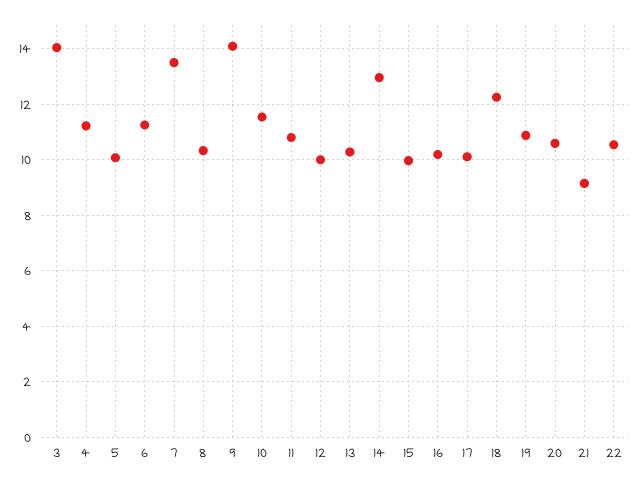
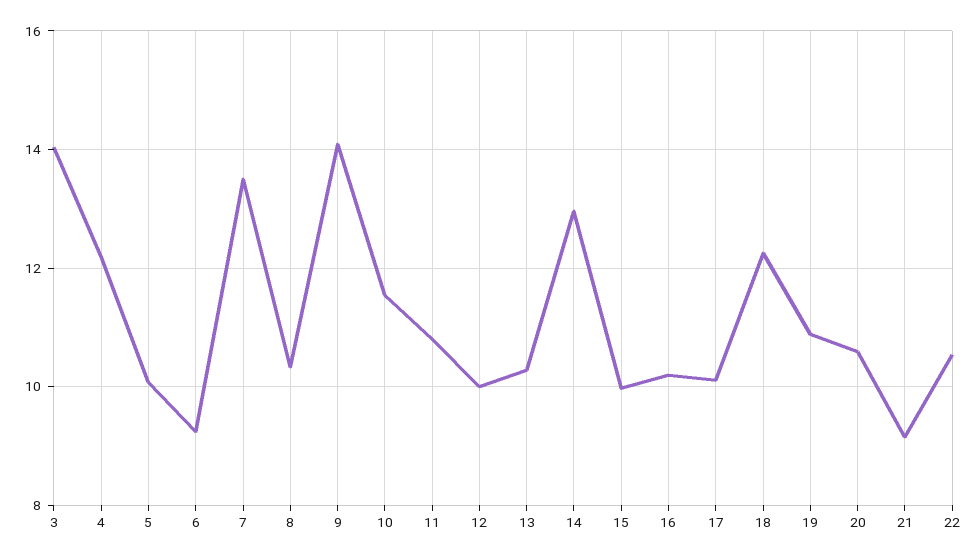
  {
    "3": 14,
-   "4": 11.25,
+   "4": 12.2,
    "5": 10,
-   "6": 11.25,
+   "6": 9.2,
    "7": 13.6,
    "8": 10.4,
    "9": 14,
    "10": 11.6,
    "11": 10.8,
    "12": 10,
    "13": 10.2,
    "14": 13,
    "15": 10,
    "16": 10.2,
    "17": 10.2,
    "18": 12.2,
    "19": 10.8,
    "20": 10.6,
    "21": 9.2,
    "22": 10.6
  }

